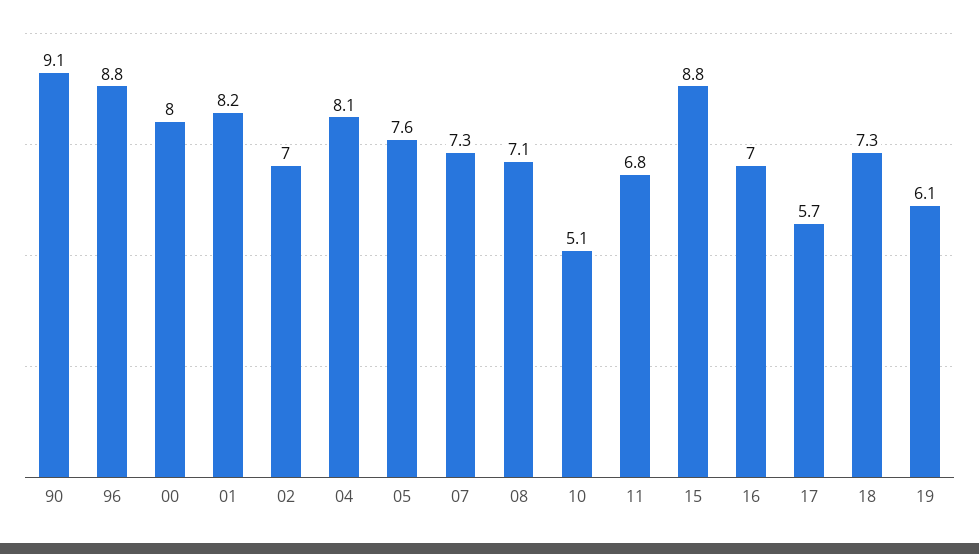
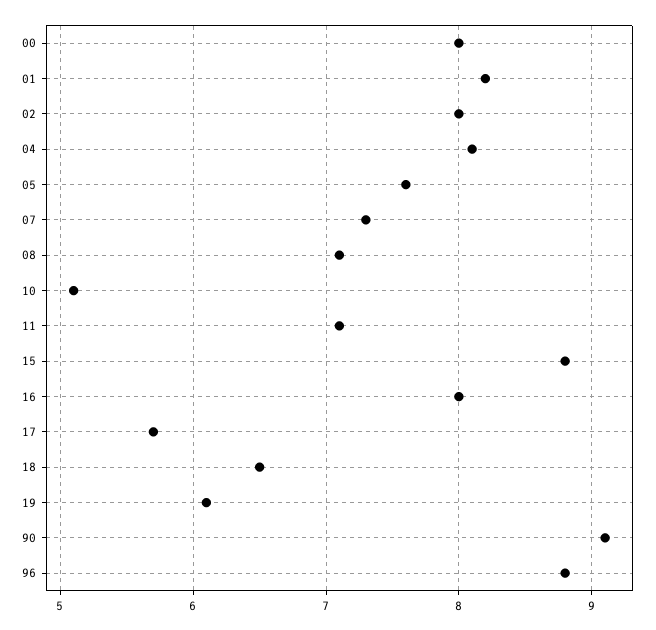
  {
    "90": 9.1,
    "96": 8.8,
    "00": 8,
    "01": 8.2,
-   "02": 7,
+   "02": 8,
    "04": 8.1,
    "05": 7.6,
    "07": 7.3,
    "08": 7.1,
    "10": 5.1,
-   "11": 6.8,
+   "11": 7.1,
    "15": 8.8,
-   "16": 7,
+   "16": 8,
    "17": 5.7,
-   "18": 7.3,
+   "18": 6.5,
    "19": 6.1
  }

